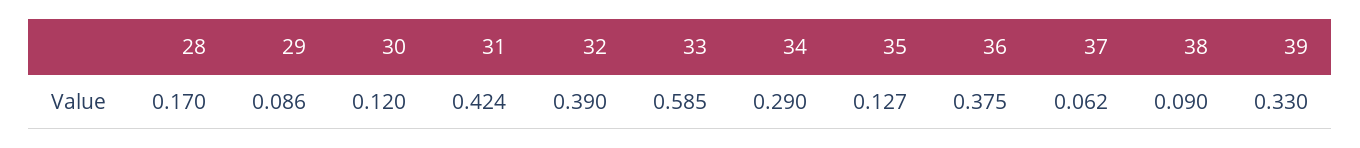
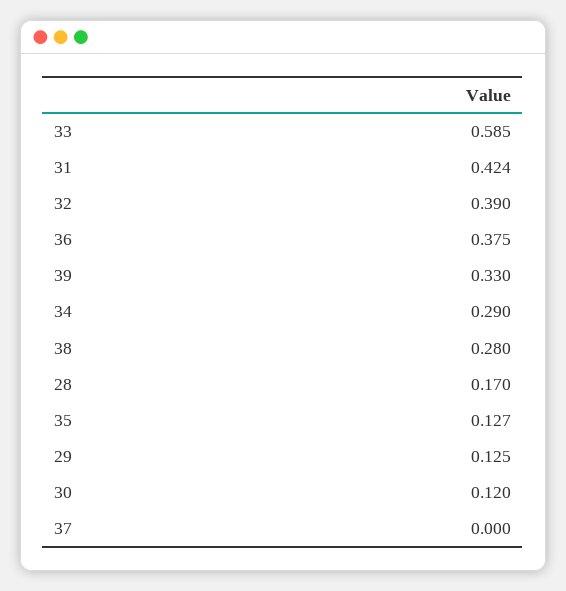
  {
    "28": 0.17,
-   "29": 0.086,
+   "29": 0.125,
    "30": 0.12,
    "31": 0.424,
    "32": 0.39,
    "33": 0.585,
    "34": 0.29,
    "35": 0.127,
    "36": 0.375,
-   "37": 0.062,
+   "37": 0,
-   "38": 0.09,
+   "38": 0.28,
    "39": 0.33
  }

